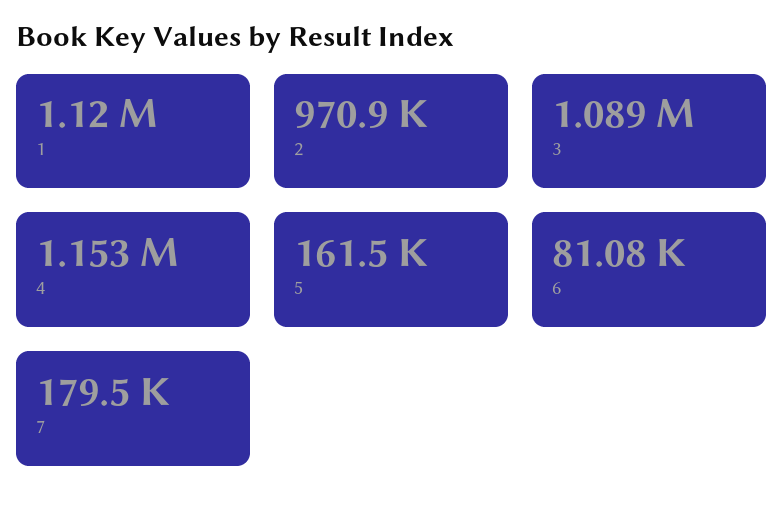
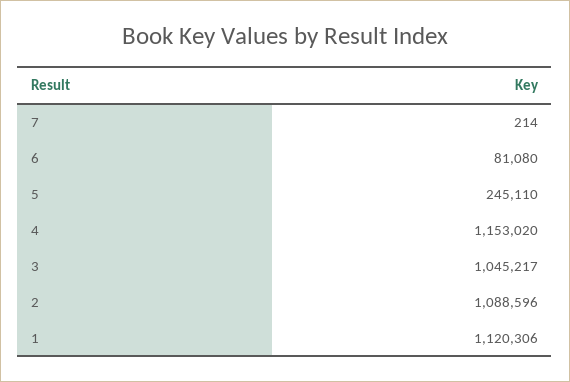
  {
    "1": 1120306,
-   "2": 970900,
+   "2": 1088596,
-   "3": 1089000,
+   "3": 1045217,
    "4": 1153020,
-   "5": 161500,
+   "5": 245110,
    "6": 81080,
-   "7": 179500
+   "7": 214
  }

